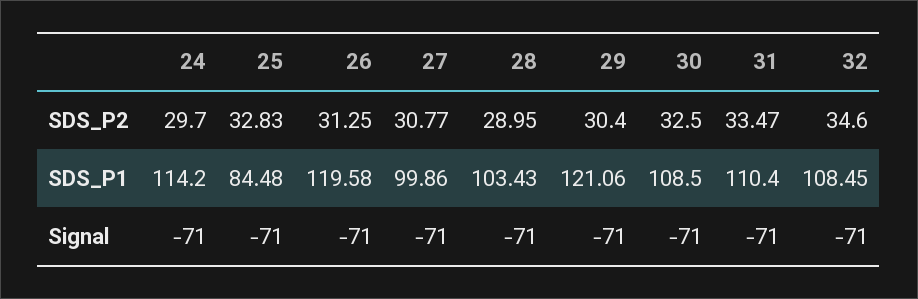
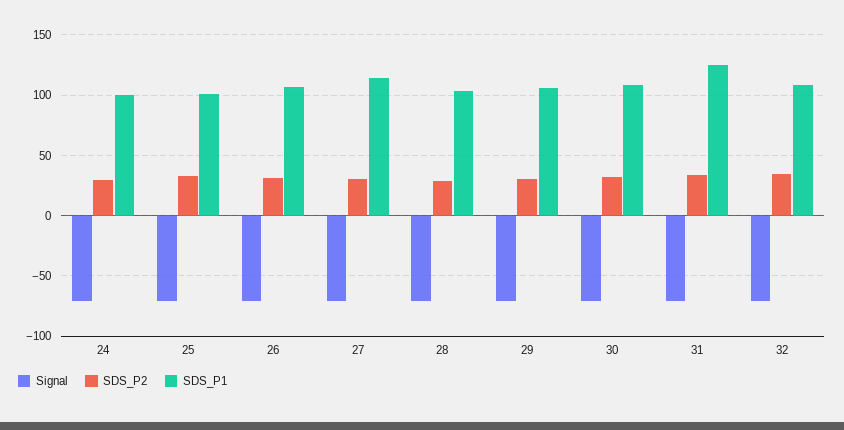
  {
    "SDS_P2": {
      "24": 29.7,
      "25": 32.83,
      "26": 31.25,
      "27": 30.77,
      "28": 28.95,
      "29": 30.4,
      "30": 32.5,
      "31": 33.47,
      "32": 34.6
    },
    "SDS_P1": {
-     "24": 114.2,
+     "24": 100,
-     "25": 84.48,
+     "25": 100,
-     "26": 119.58,
+     "26": 105,
-     "27": 99.86,
+     "27": 115,
      "28": 103.43,
-     "29": 121.06,
+     "29": 105,
      "30": 108.5,
-     "31": 110.4,
+     "31": 125,
      "32": 108.45
    },
    "Signal": {
      "24": -71,
      "25": -71,
      "26": -71,
      "27": -71,
      "28": -71,
      "29": -71,
      "30": -71,
      "31": -71,
      "32": -71
    }
  }

